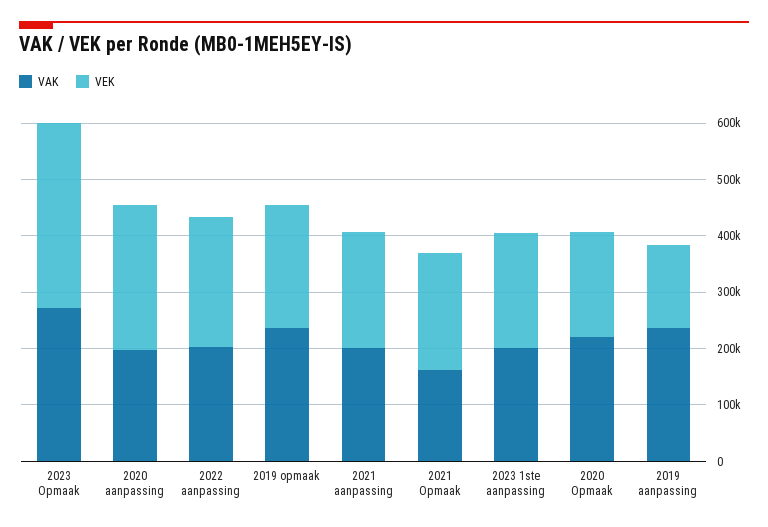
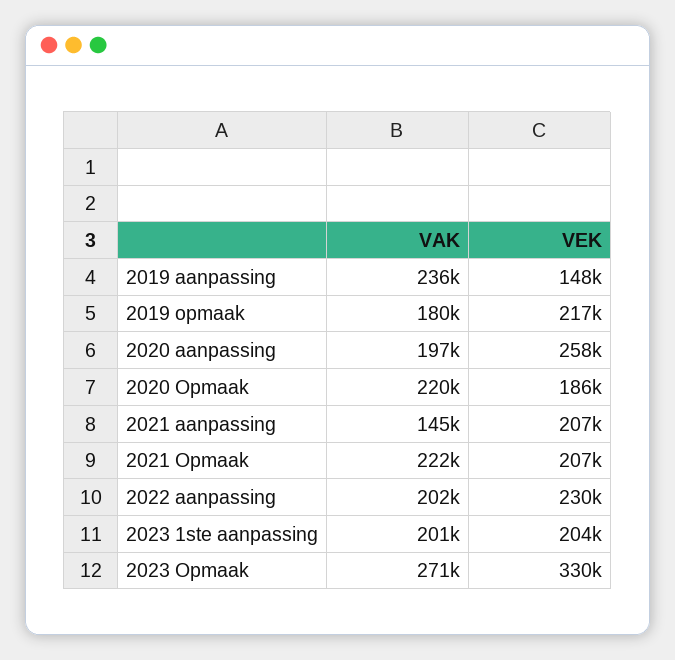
  {
    "VAK": {
      "2023 Opmaak": 271000,
      "2020 aanpassing": 197000,
      "2022 aanpassing": 202000,
-     "2019 opmaak": 240000,
+     "2019 opmaak": 180000,
-     "2021 aanpassing": 200000,
+     "2021 aanpassing": 145000,
-     "2021 Opmaak": 160000,
+     "2021 Opmaak": 222000,
      "2023 1ste aanpassing": 201000,
      "2020 Opmaak": 220000,
      "2019 aanpassing": 236000
    },
    "VEK": {
      "2023 Opmaak": 330000,
      "2020 aanpassing": 258000,
      "2022 aanpassing": 230000,
      "2019 opmaak": 217000,
      "2021 aanpassing": 207000,
      "2021 Opmaak": 207000,
      "2023 1ste aanpassing": 204000,
      "2020 Opmaak": 186000,
      "2019 aanpassing": 148000
    }
  }

